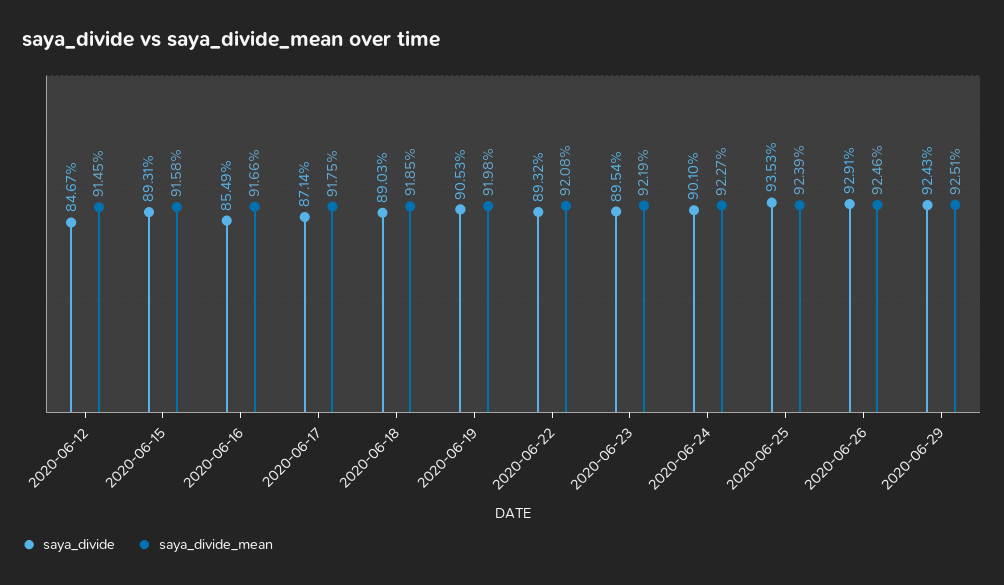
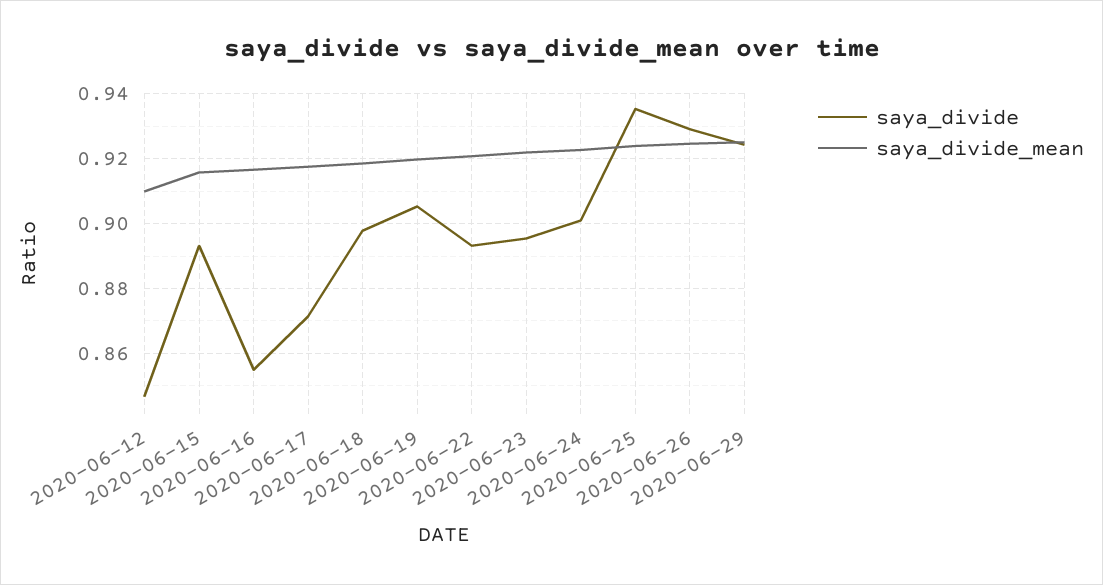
  {
    "saya_divide": {
      "2020-06-12": 0.8467,
      "2020-06-15": 0.8931,
      "2020-06-16": 0.8549,
      "2020-06-17": 0.8714,
-     "2020-06-18": 0.8903,
+     "2020-06-18": 0.898,
      "2020-06-19": 0.9053,
      "2020-06-22": 0.8932,
      "2020-06-23": 0.8954,
      "2020-06-24": 0.901,
      "2020-06-25": 0.9353,
      "2020-06-26": 0.9291,
      "2020-06-29": 0.9243
    },
    "saya_divide_mean": {
-     "2020-06-12": 0.9145,
+     "2020-06-12": 0.91,
      "2020-06-15": 0.9158,
      "2020-06-16": 0.9166,
      "2020-06-17": 0.9175,
      "2020-06-18": 0.9185,
      "2020-06-19": 0.9198,
      "2020-06-22": 0.9208,
      "2020-06-23": 0.9219,
      "2020-06-24": 0.9227,
      "2020-06-25": 0.9239,
      "2020-06-26": 0.9246,
      "2020-06-29": 0.9251
    }
  }

